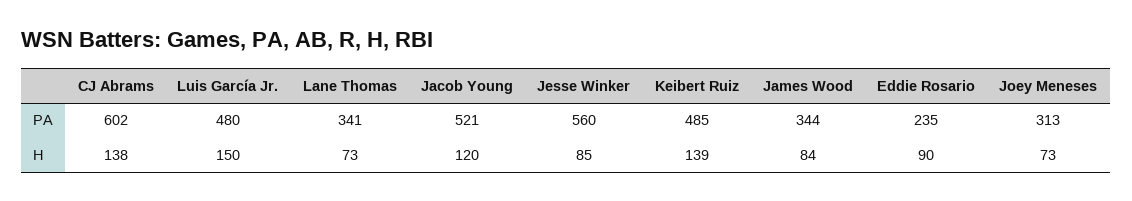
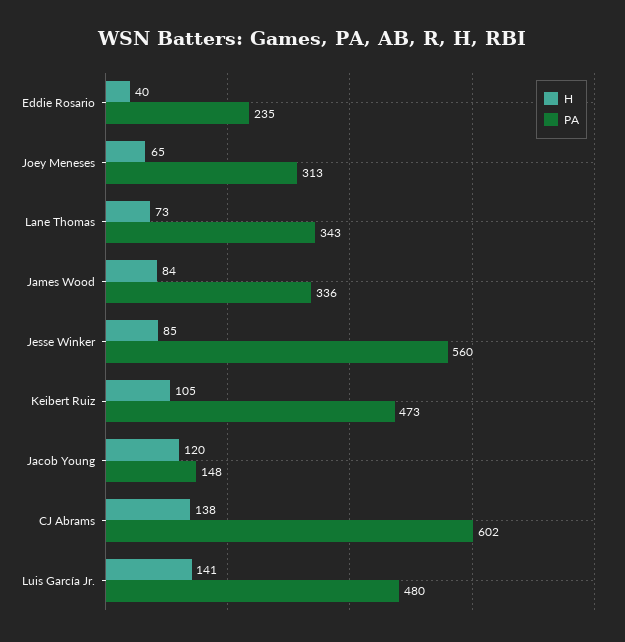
  {
    "PA": {
      "CJ Abrams": 602,
      "Luis García Jr.": 480,
-     "Lane Thomas": 341,
+     "Lane Thomas": 343,
-     "Jacob Young": 521,
+     "Jacob Young": 148,
      "Jesse Winker": 560,
-     "Keibert Ruiz": 485,
+     "Keibert Ruiz": 473,
-     "James Wood": 344,
+     "James Wood": 336,
      "Eddie Rosario": 235,
      "Joey Meneses": 313
    },
    "H": {
      "CJ Abrams": 138,
-     "Luis García Jr.": 150,
+     "Luis García Jr.": 141,
      "Lane Thomas": 73,
      "Jacob Young": 120,
      "Jesse Winker": 85,
-     "Keibert Ruiz": 139,
+     "Keibert Ruiz": 105,
      "James Wood": 84,
-     "Eddie Rosario": 90,
+     "Eddie Rosario": 40,
-     "Joey Meneses": 73
+     "Joey Meneses": 65
    }
  }

